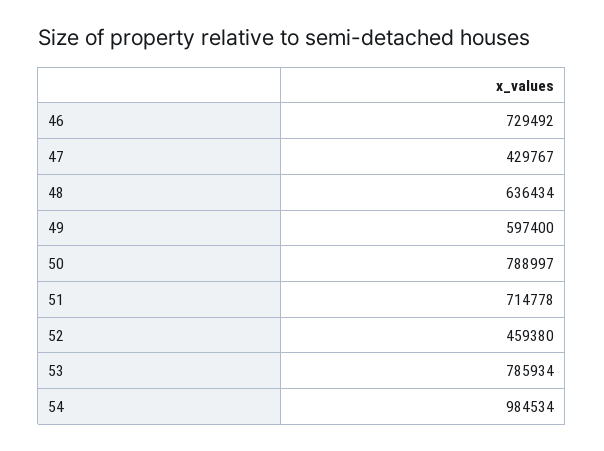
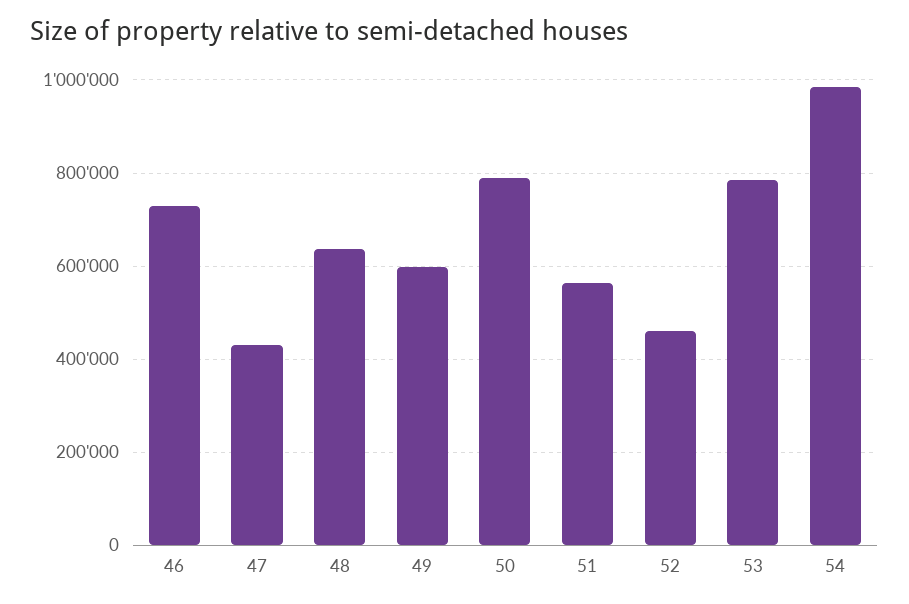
  {
    "46": 729492,
    "47": 429767,
    "48": 636434,
    "49": 597400,
    "50": 788997,
-   "51": 714778,
+   "51": 560000,
    "52": 459380,
    "53": 785934,
    "54": 984534
  }

